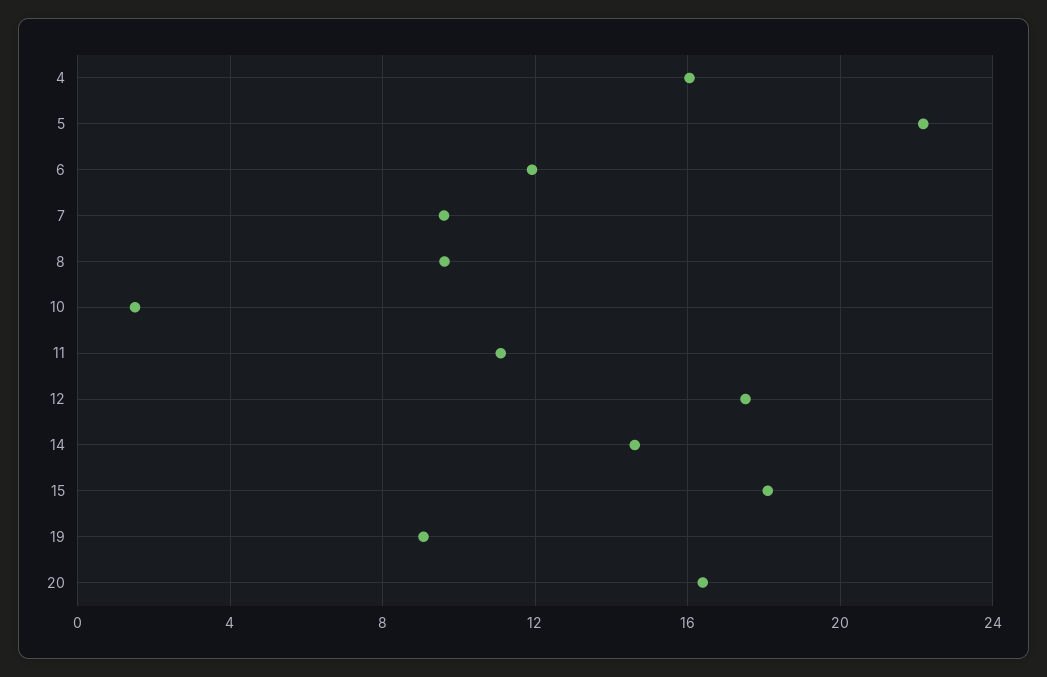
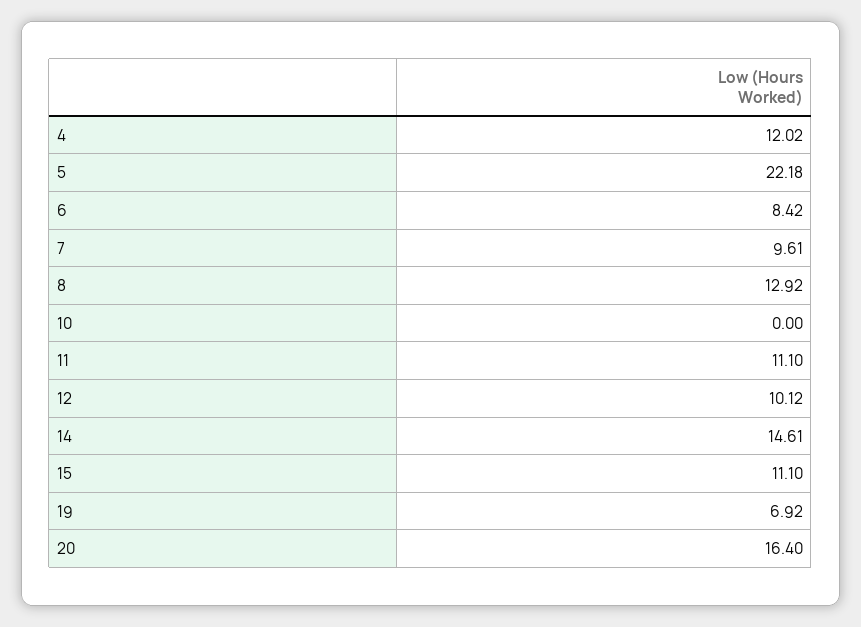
  {
-   "4": 16,
+   "4": 12.02,
    "5": 22.18,
-   "6": 12,
+   "6": 8.42,
    "7": 9.61,
-   "8": 9.5,
+   "8": 12.92,
-   "10": 1.5,
+   "10": 0,
    "11": 11.1,
-   "12": 17.5,
+   "12": 10.12,
    "14": 14.61,
-   "15": 18,
+   "15": 11.1,
-   "19": 9,
+   "19": 6.92,
    "20": 16.4
  }

